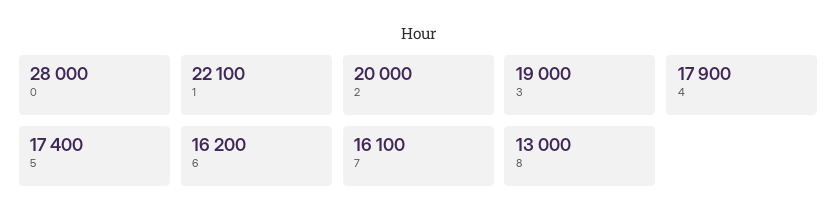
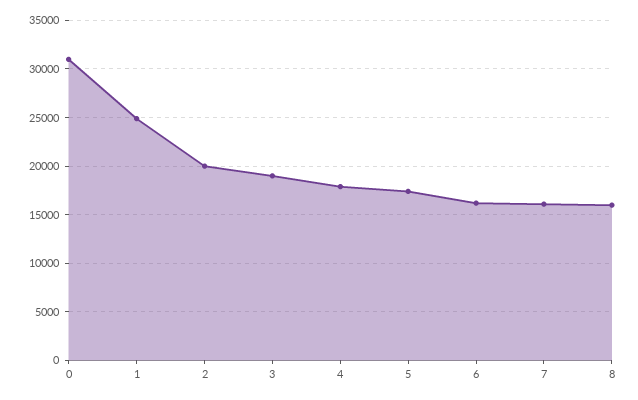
  {
-   "0": 28000,
+   "0": 31000,
-   "1": 22100,
+   "1": 25000,
    "2": 20000,
    "3": 19000,
    "4": 17900,
    "5": 17400,
    "6": 16200,
    "7": 16100,
-   "8": 13000
+   "8": 16000
  }

